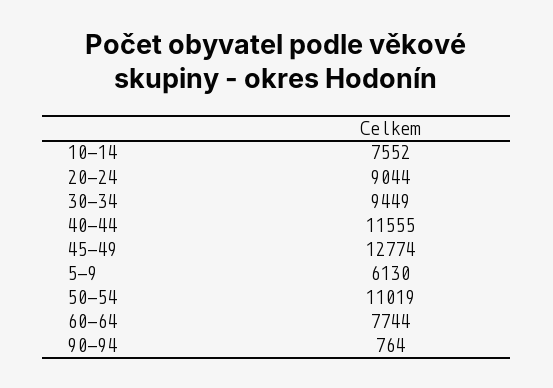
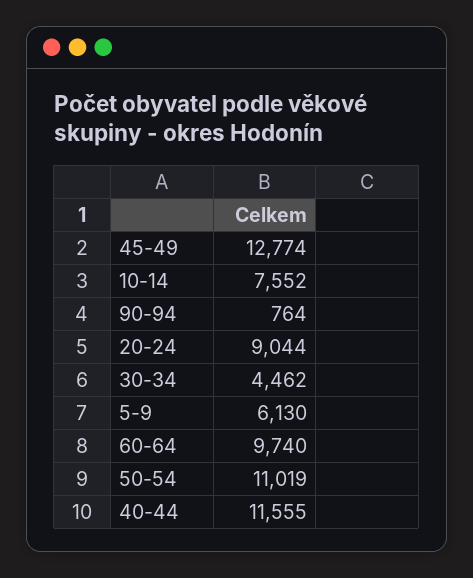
  {
    "10-14": 7552,
    "20-24": 9044,
-   "30-34": 9449,
+   "30-34": 4462,
    "40-44": 11555,
    "45-49": 12774,
    "5-9": 6130,
    "50-54": 11019,
-   "60-64": 7744,
+   "60-64": 9740,
    "90-94": 764
  }

